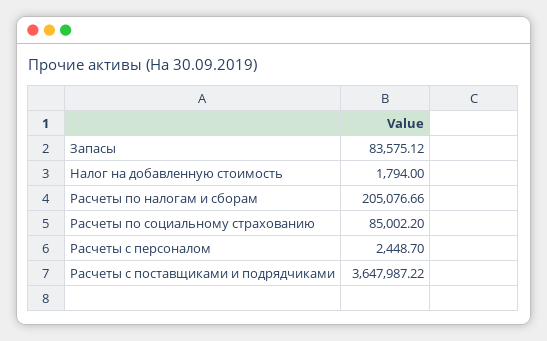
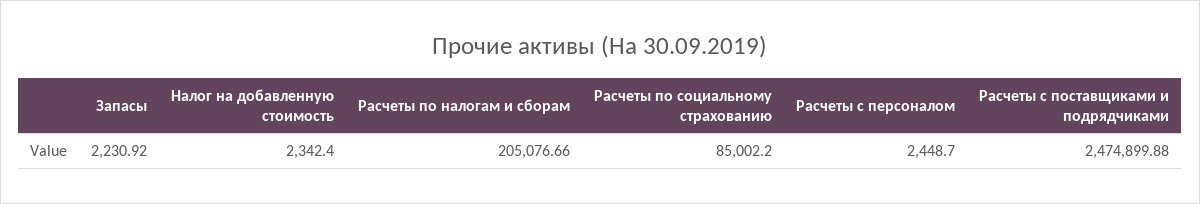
  {
-   "Запасы": 83575.12,
+   "Запасы": 2230.92,
-   "Налог на добавленную стоимость": 1794,
+   "Налог на добавленную стоимость": 2342.4,
    "Расчеты по налогам и сборам": 205076.66,
    "Расчеты по социальному страхованию": 85002.2,
    "Расчеты с персоналом": 2448.7,
-   "Расчеты с поставщиками и подрядчиками": 3647987.22
+   "Расчеты с поставщиками и подрядчиками": 2474899.88
  }

